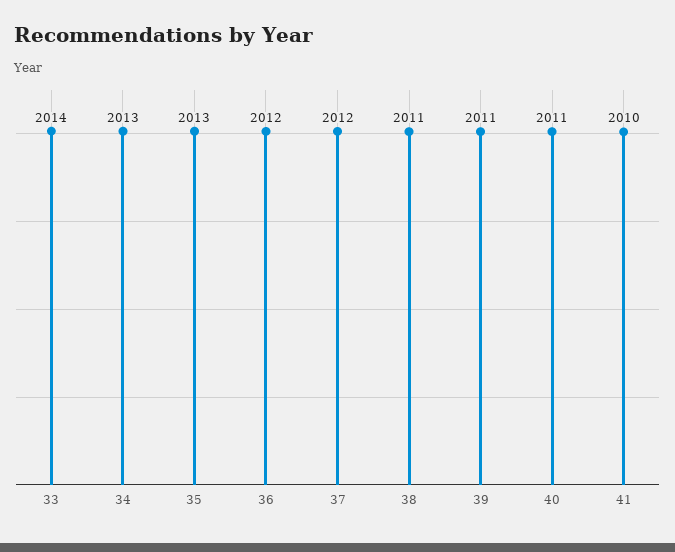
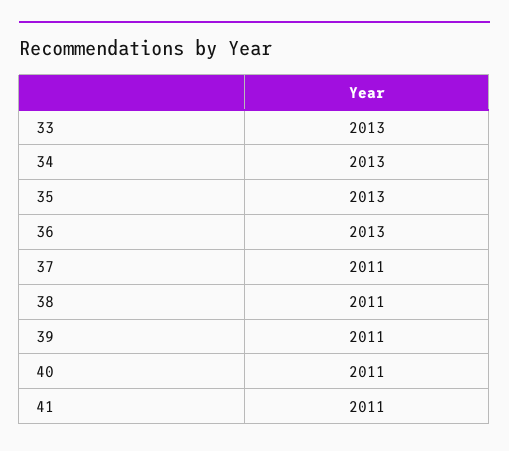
  {
-   "33": 2014,
+   "33": 2013,
    "34": 2013,
    "35": 2013,
-   "36": 2012,
+   "36": 2013,
-   "37": 2012,
+   "37": 2011,
    "38": 2011,
    "39": 2011,
    "40": 2011,
-   "41": 2010
+   "41": 2011
  }

